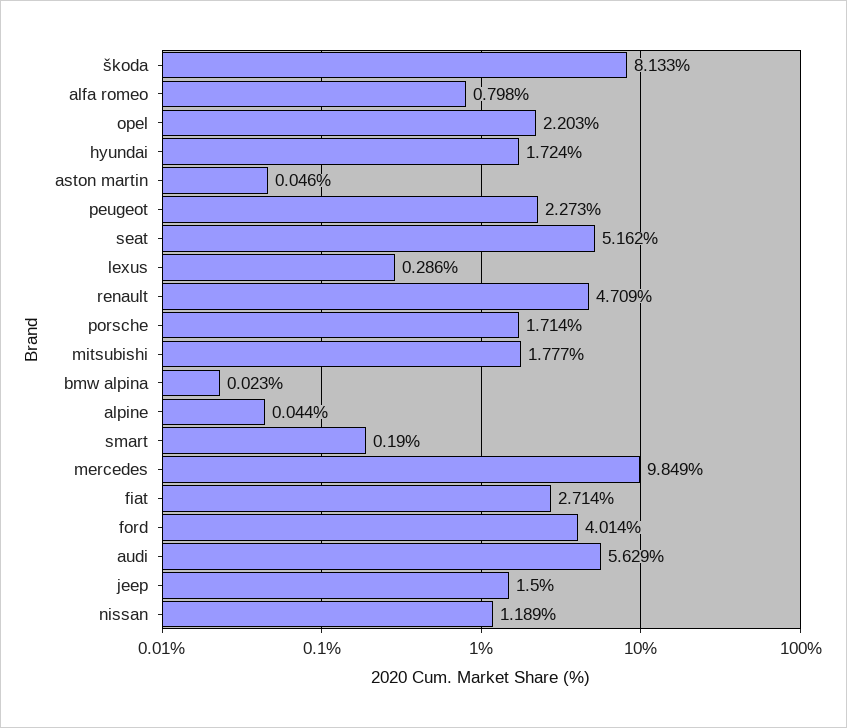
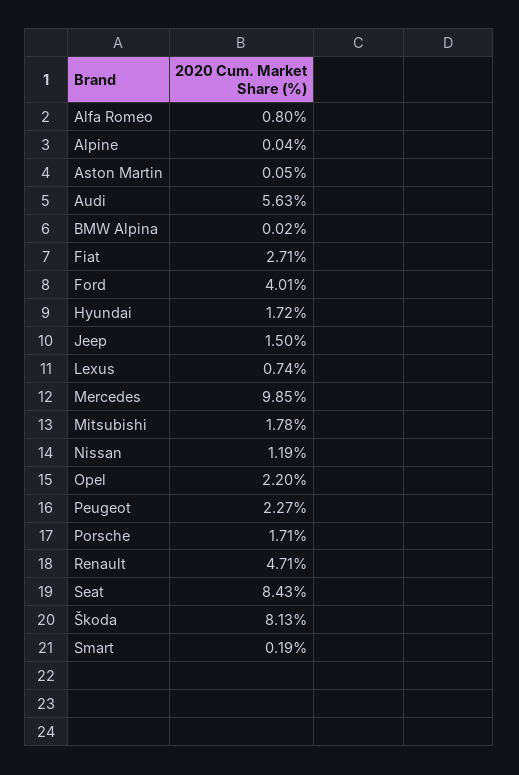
  {
    "škoda": 8.133,
    "alfa romeo": 0.798,
    "opel": 2.203,
    "hyundai": 1.724,
    "aston martin": 0.046,
    "peugeot": 2.273,
-   "seat": 5.162,
+   "seat": 8.43,
-   "lexus": 0.286,
+   "lexus": 0.74,
    "renault": 4.709,
    "porsche": 1.714,
    "mitsubishi": 1.777,
    "bmw alpina": 0.023,
    "alpine": 0.044,
    "smart": 0.19,
    "mercedes": 9.849,
    "fiat": 2.714,
    "ford": 4.014,
    "audi": 5.629,
    "jeep": 1.5,
    "nissan": 1.189
  }

